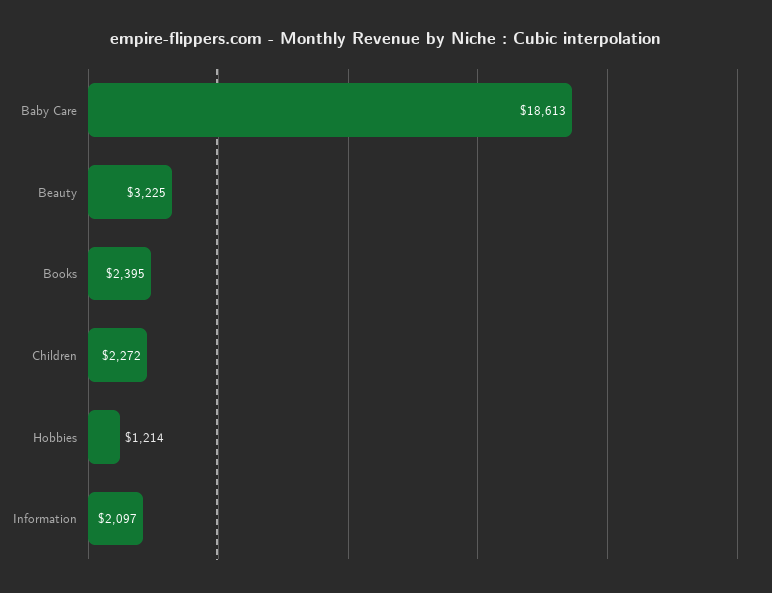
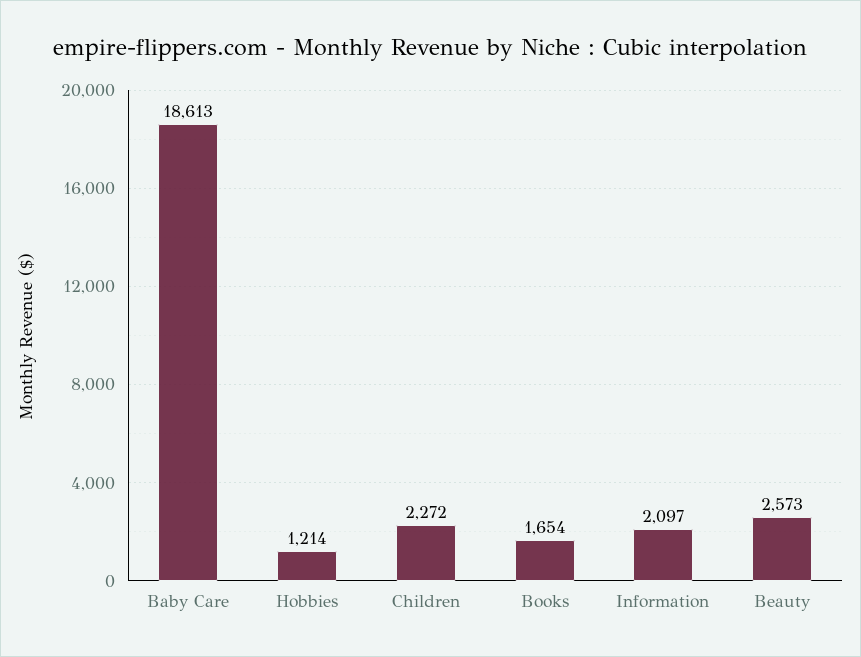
  {
    "Baby Care": 18613,
-   "Beauty": 3225,
+   "Beauty": 2573,
-   "Books": 2395,
+   "Books": 1654,
    "Children": 2272,
    "Hobbies": 1214,
    "Information": 2097
  }

